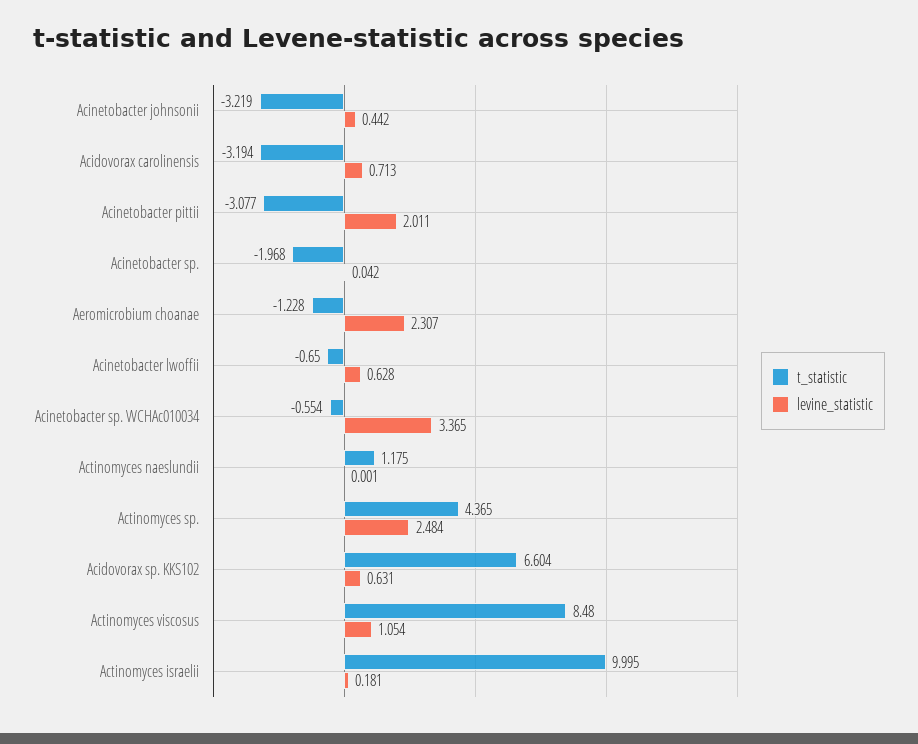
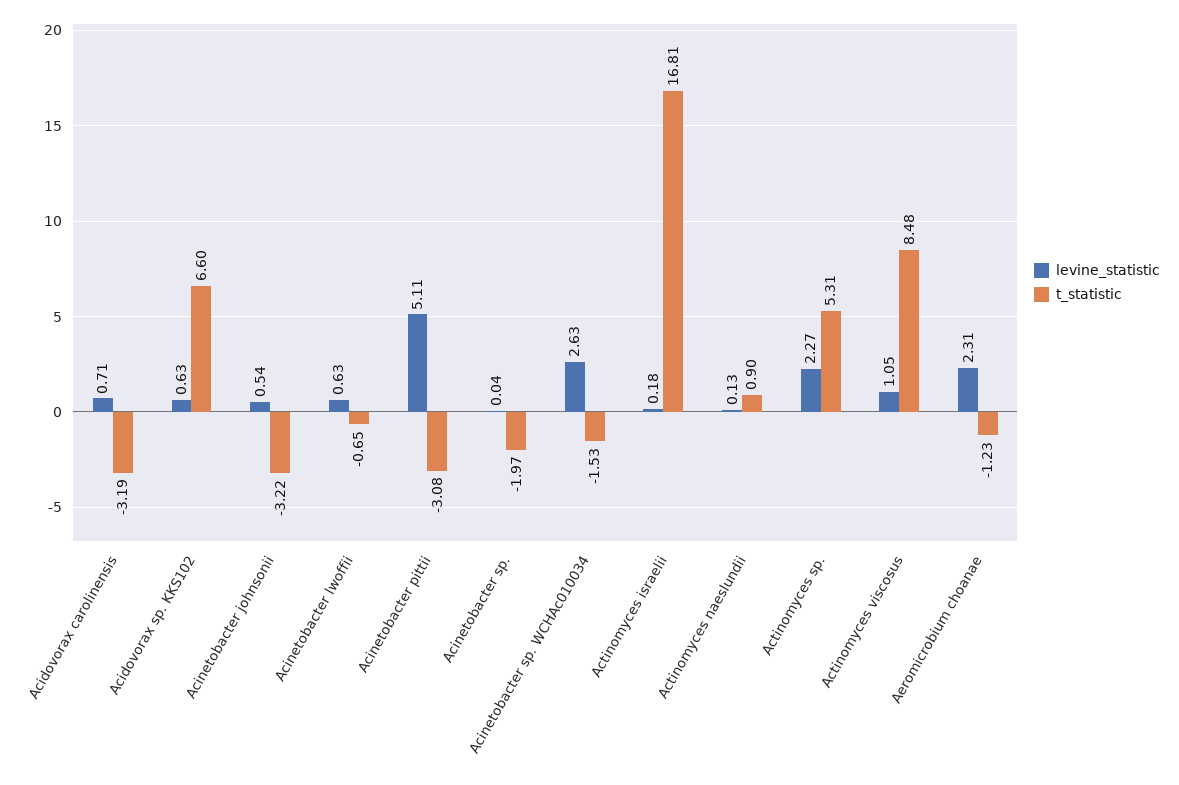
  {
    "t_statistic": {
      "Acinetobacter johnsonii": -3.219,
      "Acidovorax carolinensis": -3.194,
      "Acinetobacter pittii": -3.077,
      "Acinetobacter sp.": -1.968,
      "Aeromicrobium choanae": -1.228,
      "Acinetobacter lwoffii": -0.65,
-     "Acinetobacter sp. WCHAc010034": -0.554,
+     "Acinetobacter sp. WCHAc010034": -1.53,
-     "Actinomyces naeslundii": 1.175,
+     "Actinomyces naeslundii": 0.9,
-     "Actinomyces sp.": 4.365,
+     "Actinomyces sp.": 5.31,
      "Acidovorax sp. KKS102": 6.604,
      "Actinomyces viscosus": 8.48,
-     "Actinomyces israelii": 9.995
+     "Actinomyces israelii": 16.81
    },
    "levine_statistic": {
-     "Acinetobacter johnsonii": 0.442,
+     "Acinetobacter johnsonii": 0.54,
      "Acidovorax carolinensis": 0.713,
-     "Acinetobacter pittii": 2.011,
+     "Acinetobacter pittii": 5.11,
      "Acinetobacter sp.": 0.042,
      "Aeromicrobium choanae": 2.307,
      "Acinetobacter lwoffii": 0.628,
-     "Acinetobacter sp. WCHAc010034": 3.365,
+     "Acinetobacter sp. WCHAc010034": 2.63,
-     "Actinomyces naeslundii": 0.001,
+     "Actinomyces naeslundii": 0.13,
-     "Actinomyces sp.": 2.484,
+     "Actinomyces sp.": 2.27,
      "Acidovorax sp. KKS102": 0.631,
      "Actinomyces viscosus": 1.054,
      "Actinomyces israelii": 0.181
    }
  }

